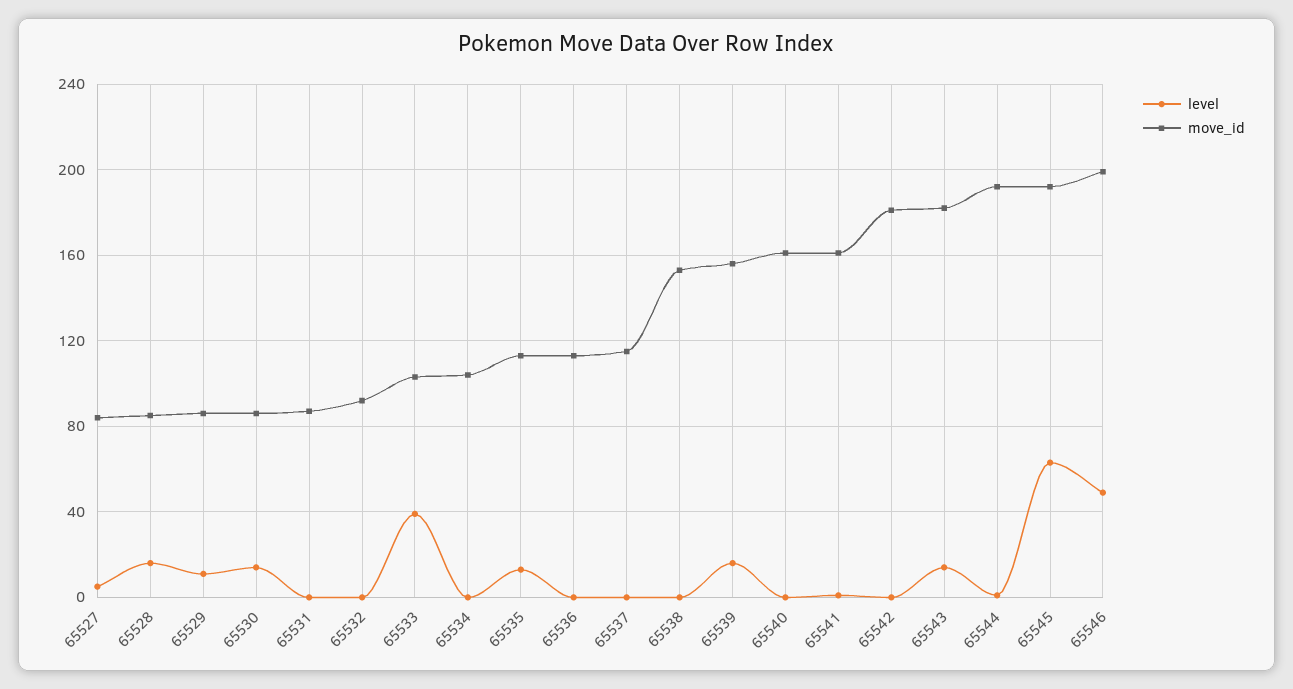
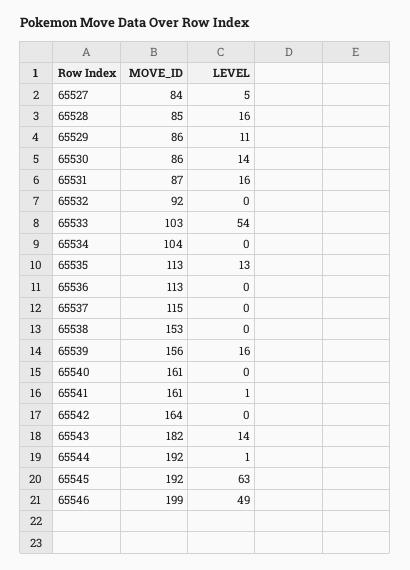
  {
    "level": {
      "65527": 5,
      "65528": 16,
      "65529": 11,
      "65530": 14,
-     "65531": 0,
+     "65531": 16,
      "65532": 0,
-     "65533": 40,
+     "65533": 54,
      "65534": 0,
      "65535": 13,
      "65536": 0,
      "65537": 0,
      "65538": 0,
      "65539": 16,
      "65540": 0,
      "65541": 1,
      "65542": 0,
      "65543": 14,
      "65544": 1,
      "65545": 63,
      "65546": 49
    },
    "move_id": {
      "65527": 84,
      "65528": 85,
      "65529": 86,
      "65530": 86,
      "65531": 87,
      "65532": 92,
      "65533": 103,
      "65534": 104,
      "65535": 113,
      "65536": 113,
      "65537": 115,
      "65538": 153,
      "65539": 156,
      "65540": 161,
      "65541": 161,
-     "65542": 180,
+     "65542": 164,
      "65543": 182,
      "65544": 192,
      "65545": 192,
      "65546": 199
    }
  }

